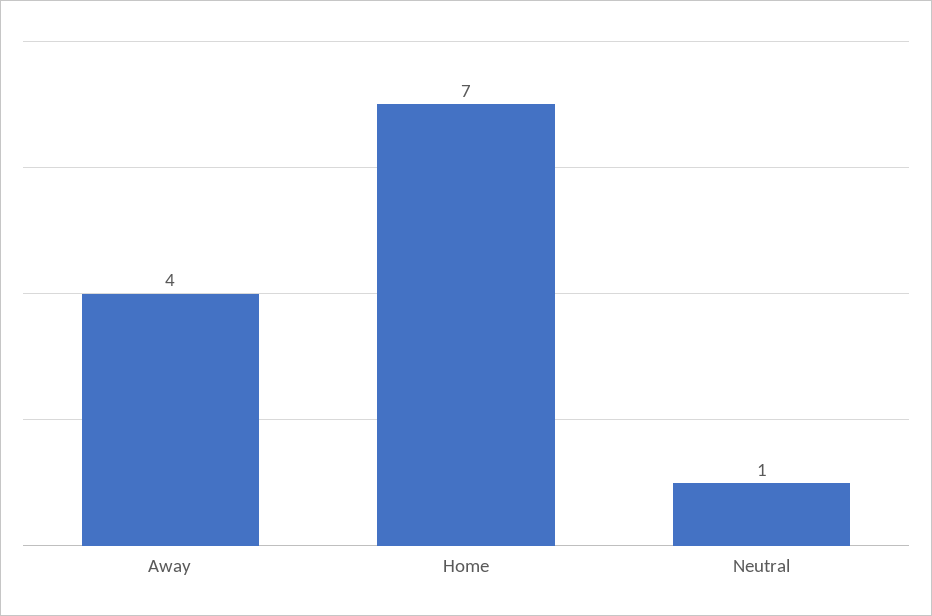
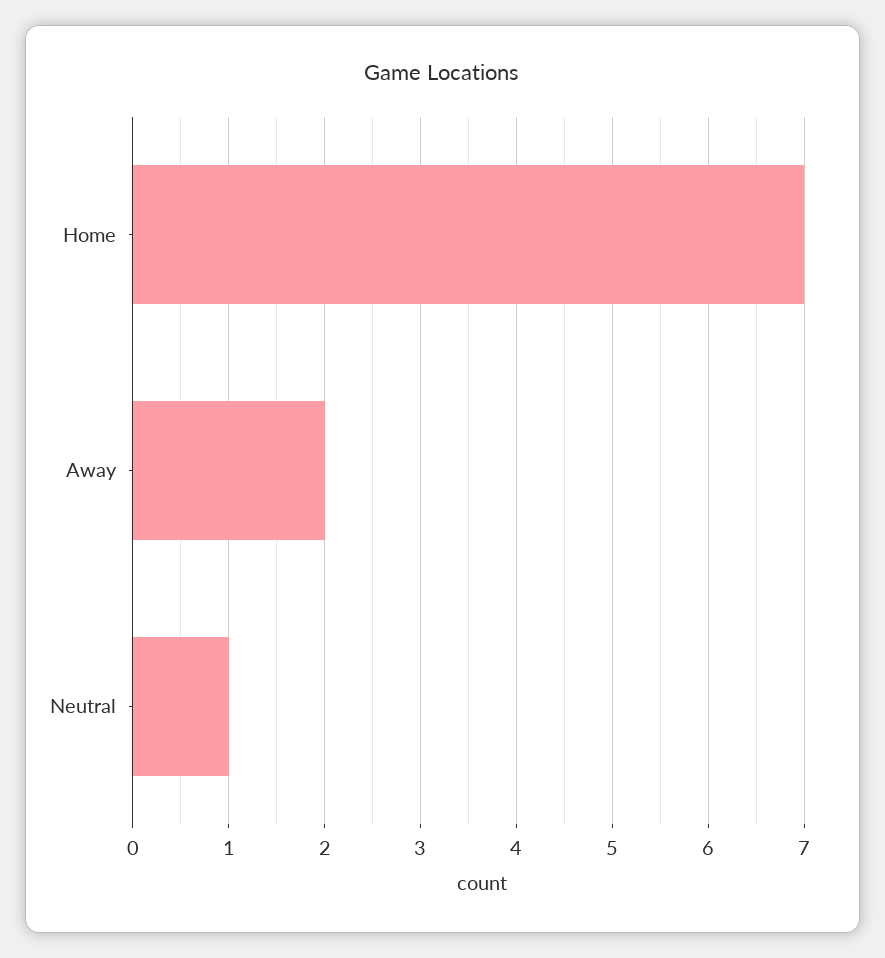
  {
-   "Away": 4,
+   "Away": 2,
    "Home": 7,
    "Neutral": 1
  }

